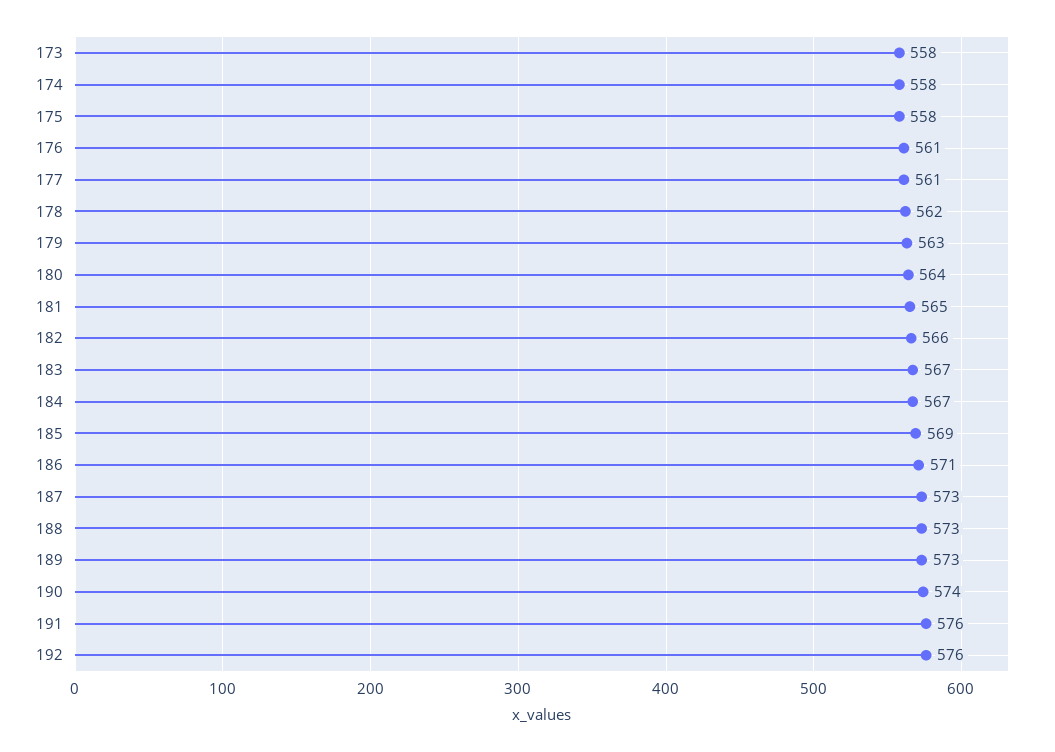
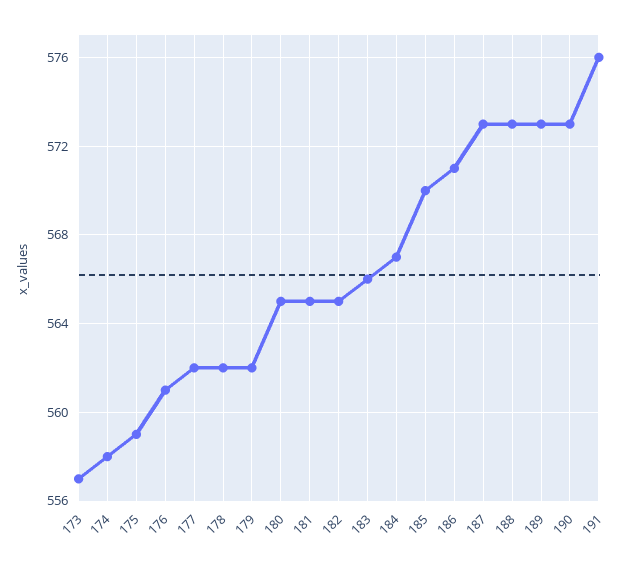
  {
-   "173": 558,
+   "173": 557,
    "174": 558,
-   "175": 558,
+   "175": 559,
    "176": 561,
-   "177": 561,
+   "177": 562,
    "178": 562,
-   "179": 563,
+   "179": 562,
-   "180": 564,
+   "180": 565,
    "181": 565,
-   "182": 566,
+   "182": 565,
-   "183": 567,
+   "183": 566,
    "184": 567,
-   "185": 569,
+   "185": 570,
    "186": 571,
    "187": 573,
    "188": 573,
    "189": 573,
-   "190": 574,
+   "190": 573,
-   "191": 576,
+   "191": 576
-   "192": 576
  }

